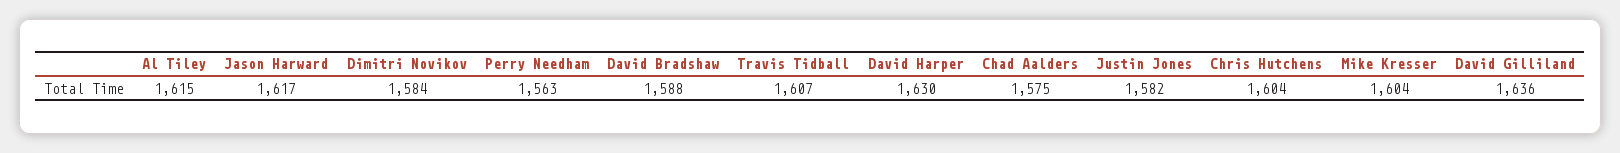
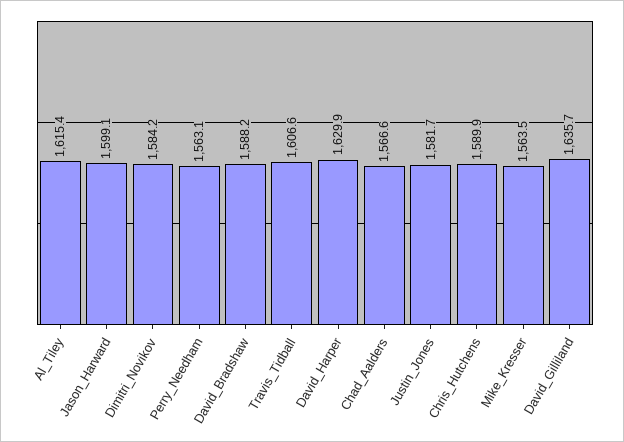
  {
    "Al Tiley": 1615.4,
-   "Jason Harward": 1617,
+   "Jason Harward": 1599.1,
    "Dimitri Novikov": 1584.2,
    "Perry Needham": 1563.1,
    "David Bradshaw": 1588.2,
    "Travis Tidball": 1606.6,
    "David Harper": 1629.9,
-   "Chad Aalders": 1575,
+   "Chad Aalders": 1566.6,
    "Justin Jones": 1581.7,
-   "Chris Hutchens": 1604,
+   "Chris Hutchens": 1589.9,
-   "Mike Kresser": 1604,
+   "Mike Kresser": 1563.5,
    "David Gilliland": 1635.7
  }

